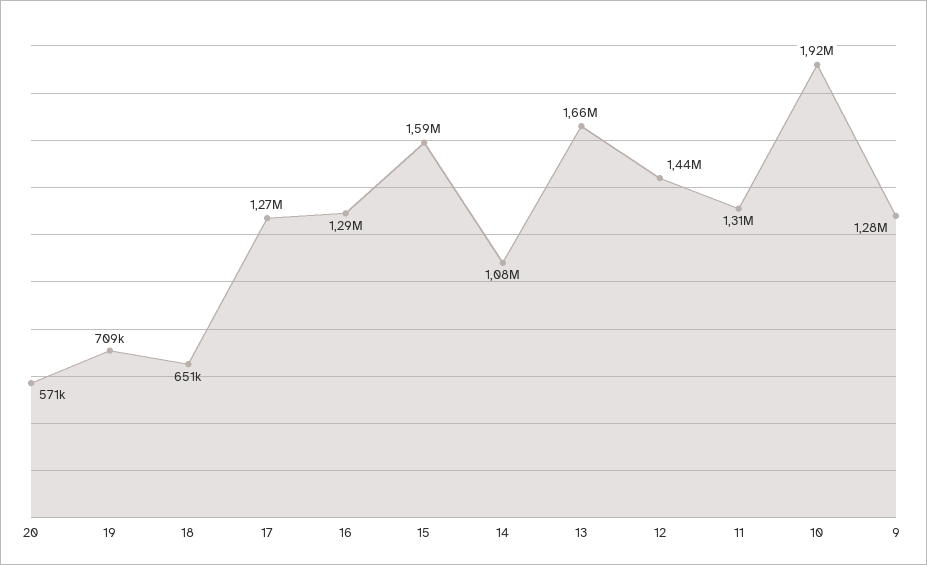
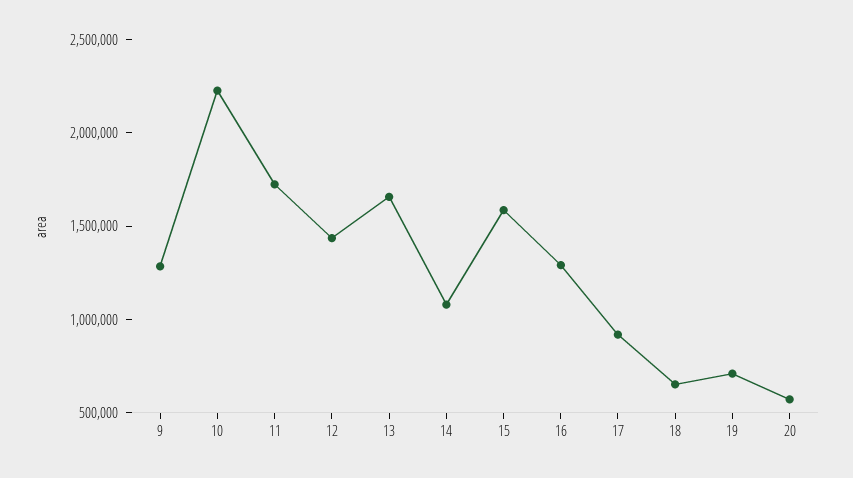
  {
    "20": 571000,
    "19": 709000,
    "18": 651000,
-   "17": 1270000,
+   "17": 900000,
    "16": 1290000,
    "15": 1590000,
    "14": 1080000,
    "13": 1660000,
    "12": 1440000,
-   "11": 1310000,
+   "11": 1700000,
-   "10": 1920000,
+   "10": 2200000,
    "9": 1280000
  }

